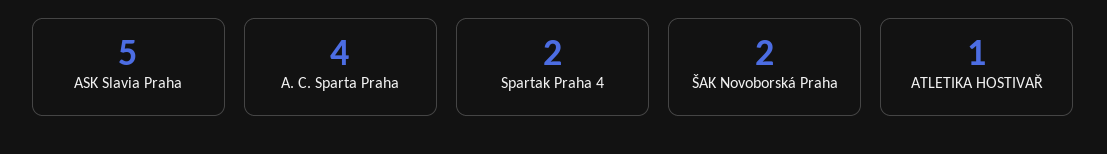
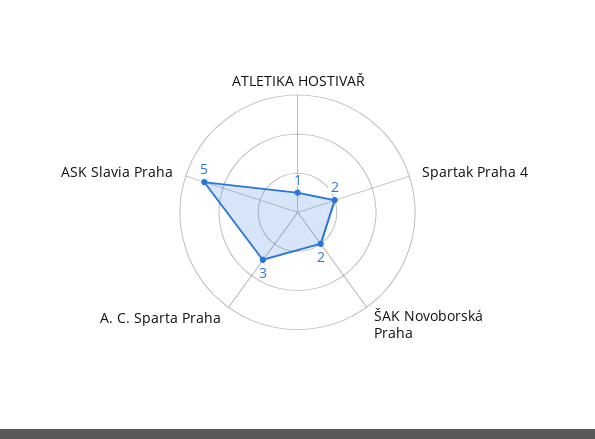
  {
    "ASK Slavia Praha": 5,
-   "A. C. Sparta Praha": 4,
+   "A. C. Sparta Praha": 3,
    "Spartak Praha 4": 2,
    "ŠAK Novoborská Praha": 2,
    "ATLETIKA HOSTIVAŘ": 1
  }

